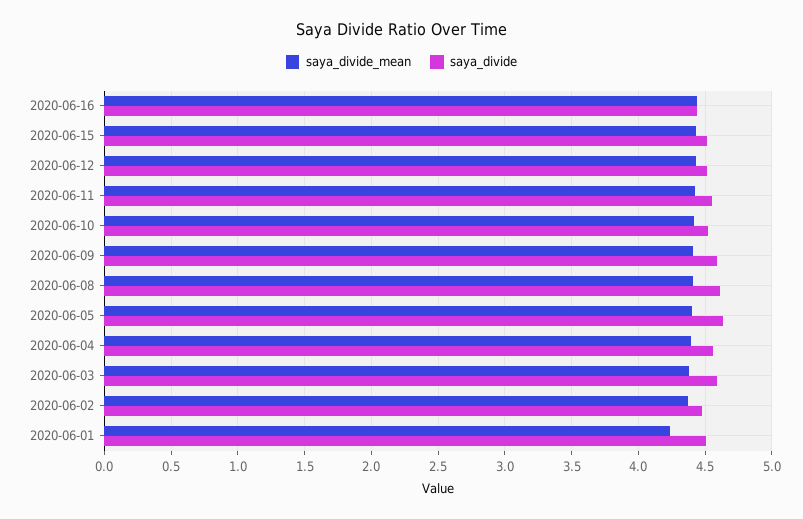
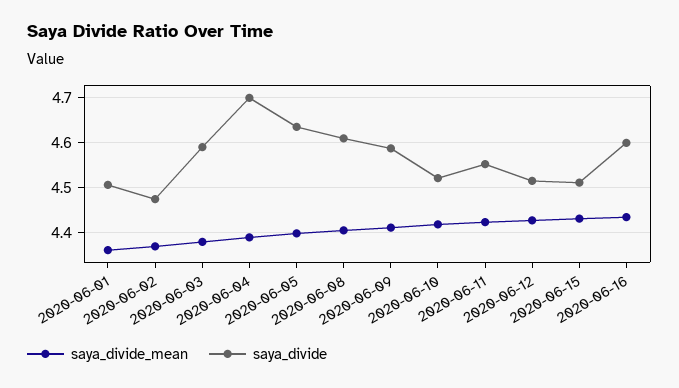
  {
    "saya_divide_mean": {
      "2020-06-16": 4.44,
      "2020-06-15": 4.44,
      "2020-06-12": 4.42,
      "2020-06-11": 4.42,
      "2020-06-10": 4.42,
      "2020-06-09": 4.42,
      "2020-06-08": 4.4,
      "2020-06-05": 4.4,
      "2020-06-04": 4.4,
      "2020-06-03": 4.38,
      "2020-06-02": 4.38,
-     "2020-06-01": 4.25
+     "2020-06-01": 4.36
    },
    "saya_divide": {
-     "2020-06-16": 4.45,
+     "2020-06-16": 4.6,
      "2020-06-15": 4.52,
      "2020-06-12": 4.52,
      "2020-06-11": 4.56,
      "2020-06-10": 4.52,
      "2020-06-09": 4.58,
      "2020-06-08": 4.62,
      "2020-06-05": 4.64,
-     "2020-06-04": 4.55,
+     "2020-06-04": 4.7,
      "2020-06-03": 4.6,
      "2020-06-02": 4.48,
      "2020-06-01": 4.5
    }
  }

